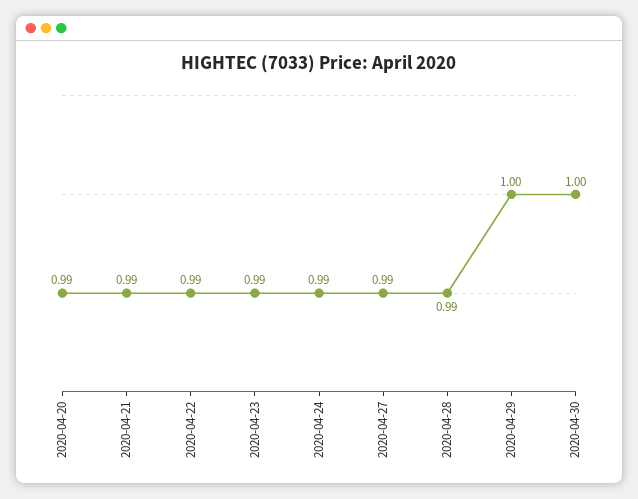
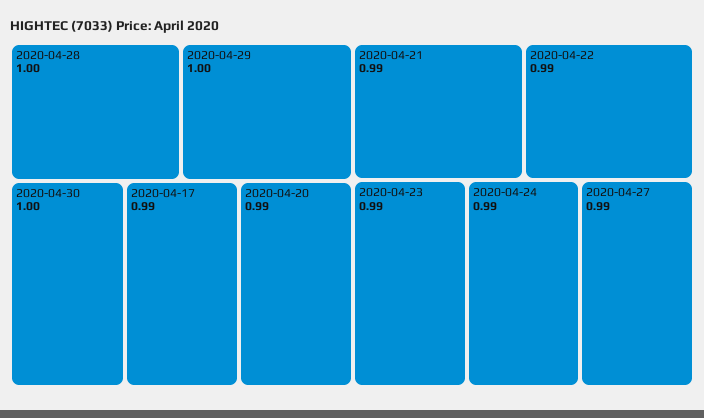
  {
    "2020-04-20": 0.99,
    "2020-04-21": 0.99,
    "2020-04-22": 0.99,
    "2020-04-23": 0.99,
    "2020-04-24": 0.99,
    "2020-04-27": 0.99,
-   "2020-04-28": 0.99,
+   "2020-04-28": 1,
    "2020-04-29": 1,
-   "2020-04-30": 1
+   "2020-04-30": 1,
+   "2020-04-17": 0.99
  }

